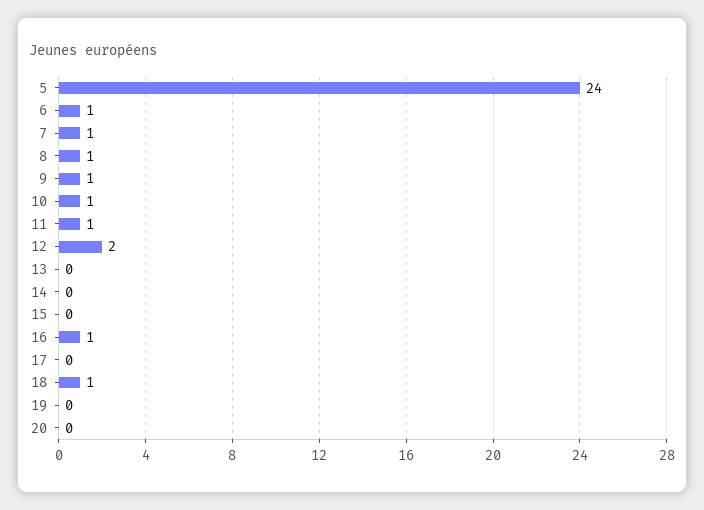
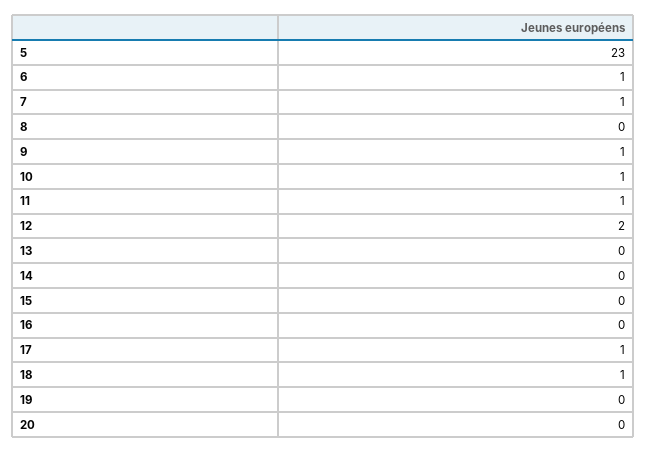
  {
-   "5": 24,
+   "5": 23,
    "6": 1,
    "7": 1,
-   "8": 1,
+   "8": 0,
    "9": 1,
    "10": 1,
    "11": 1,
    "12": 2,
    "13": 0,
    "14": 0,
    "15": 0,
-   "16": 1,
+   "16": 0,
-   "17": 0,
+   "17": 1,
    "18": 1,
    "19": 0,
    "20": 0
  }

